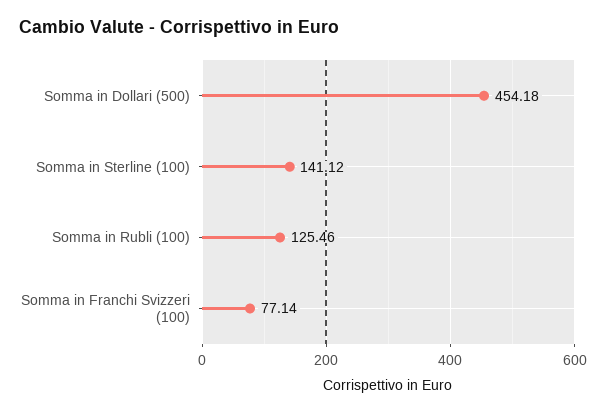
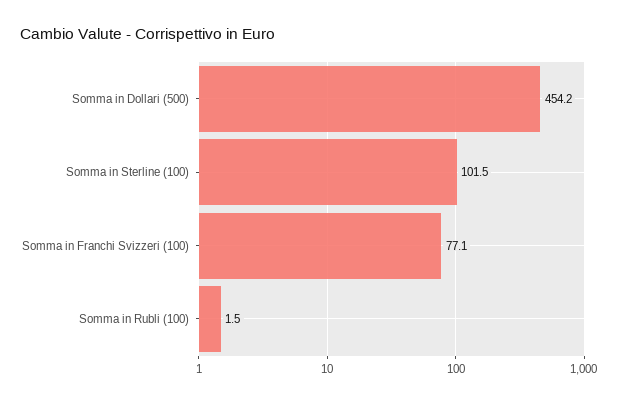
  {
    "Somma in Dollari (500)": 454.18,
-   "Somma in Sterline (100)": 141.12,
+   "Somma in Sterline (100)": 101.5,
-   "Somma in Rubli (100)": 125.46,
+   "Somma in Rubli (100)": 1.5,
    "Somma in Franchi Svizzeri (100)": 77.14
  }

